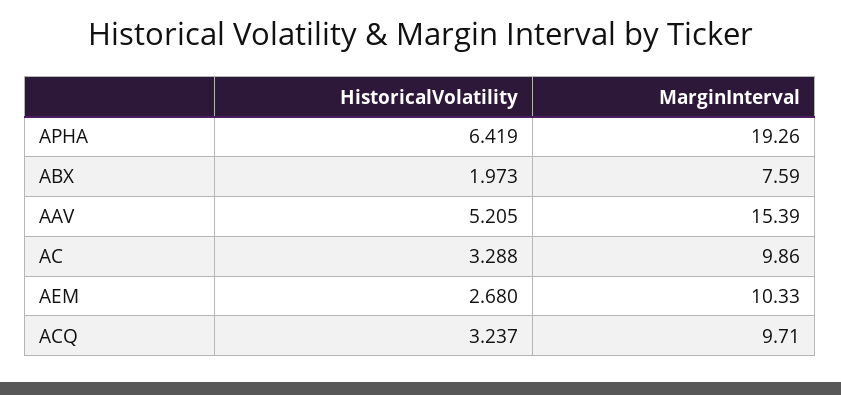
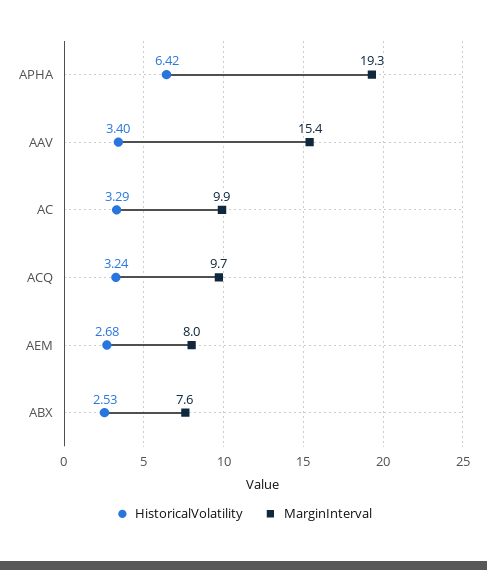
  {
    "HistoricalVolatility": {
      "APHA": 6.419,
-     "ABX": 1.973,
+     "ABX": 2.53,
-     "AAV": 5.205,
+     "AAV": 3.4,
      "AC": 3.288,
      "AEM": 2.68,
      "ACQ": 3.237
    },
    "MarginInterval": {
      "APHA": 19.26,
      "ABX": 7.59,
      "AAV": 15.39,
      "AC": 9.86,
-     "AEM": 10.33,
+     "AEM": 8,
      "ACQ": 9.71
    }
  }

